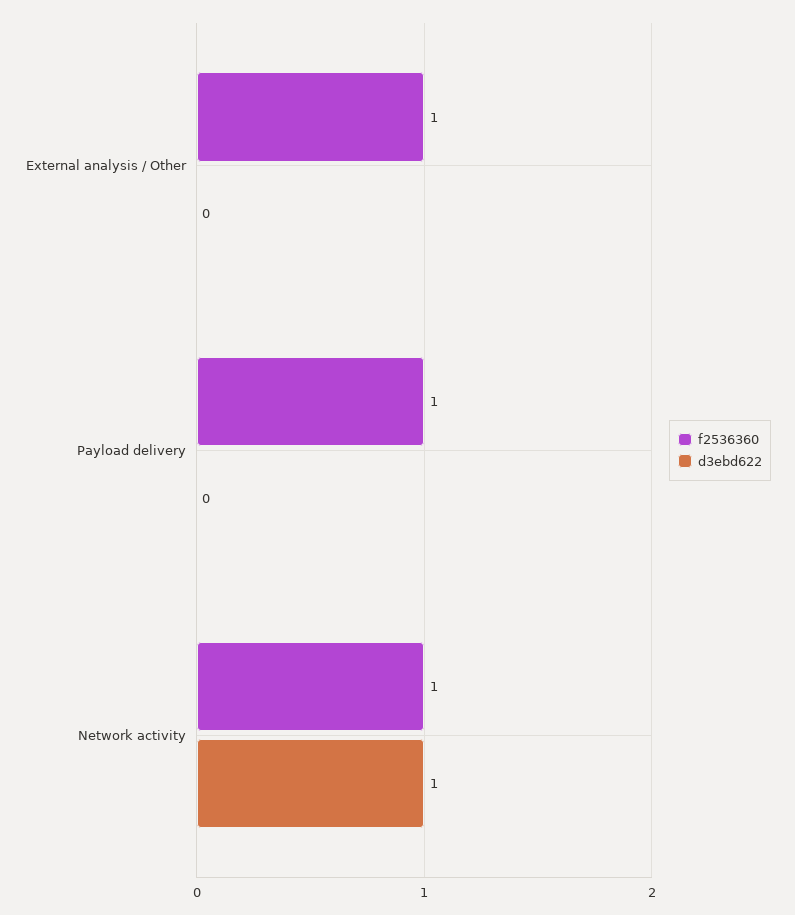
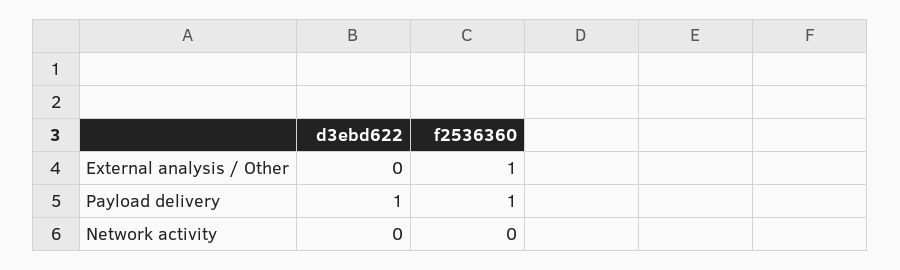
  {
    "f2536360": {
      "External analysis / Other": 1,
      "Payload delivery": 1,
-     "Network activity": 1
+     "Network activity": 0
    },
    "d3ebd622": {
      "External analysis / Other": 0,
-     "Payload delivery": 0,
+     "Payload delivery": 1,
-     "Network activity": 1
+     "Network activity": 0
    }
  }

